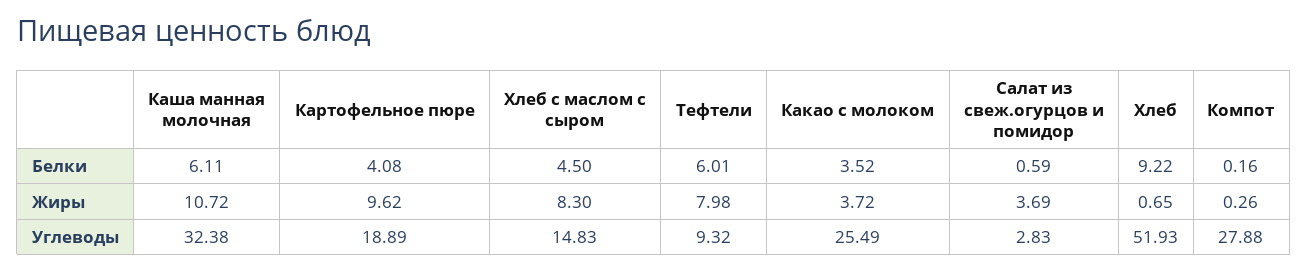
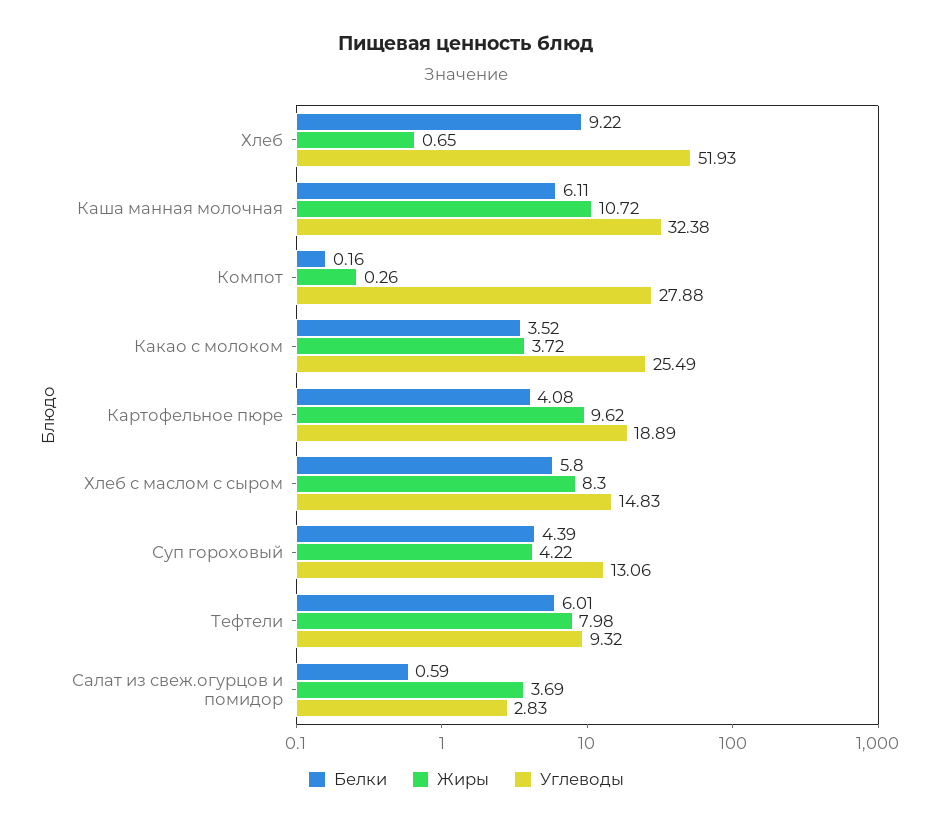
  {
    "Белки": {
      "Каша манная молочная": 6.11,
      "Картофельное пюре": 4.08,
-     "Хлеб с маслом с сыром": 4.5,
+     "Хлеб с маслом с сыром": 5.8,
      "Тефтели": 6.01,
      "Какао с молоком": 3.52,
      "Салат из свеж.огурцов и помидор": 0.59,
      "Хлеб": 9.22,
-     "Компот": 0.16
+     "Компот": 0.16,
+     "Суп гороховый": 4.39
    },
    "Жиры": {
      "Каша манная молочная": 10.72,
      "Картофельное пюре": 9.62,
      "Хлеб с маслом с сыром": 8.3,
      "Тефтели": 7.98,
      "Какао с молоком": 3.72,
      "Салат из свеж.огурцов и помидор": 3.69,
      "Хлеб": 0.65,
-     "Компот": 0.26
+     "Компот": 0.26,
+     "Суп гороховый": 4.22
    },
    "Углеводы": {
      "Каша манная молочная": 32.38,
      "Картофельное пюре": 18.89,
      "Хлеб с маслом с сыром": 14.83,
      "Тефтели": 9.32,
      "Какао с молоком": 25.49,
      "Салат из свеж.огурцов и помидор": 2.83,
      "Хлеб": 51.93,
-     "Компот": 27.88
+     "Компот": 27.88,
+     "Суп гороховый": 13.06
    }
  }

